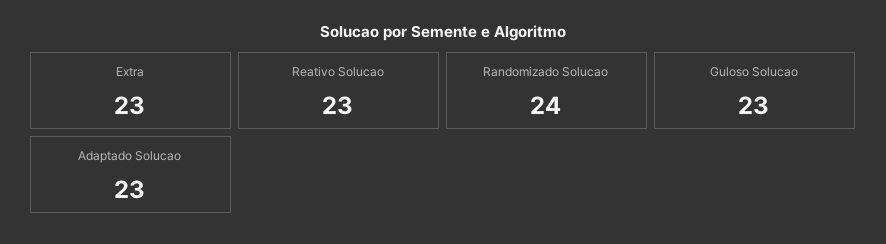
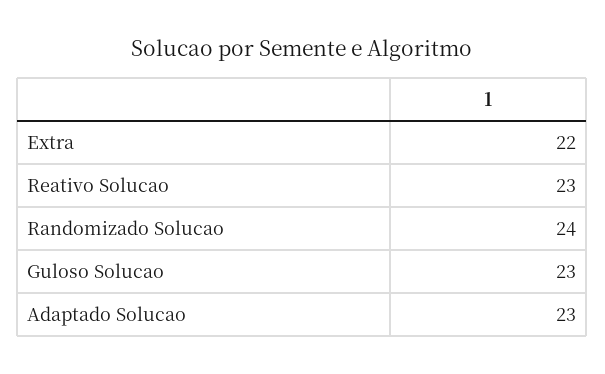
  {
-   "Extra": 23,
+   "Extra": 22,
    "Reativo Solucao": 23,
    "Randomizado Solucao": 24,
    "Guloso Solucao": 23,
    "Adaptado Solucao": 23
  }

